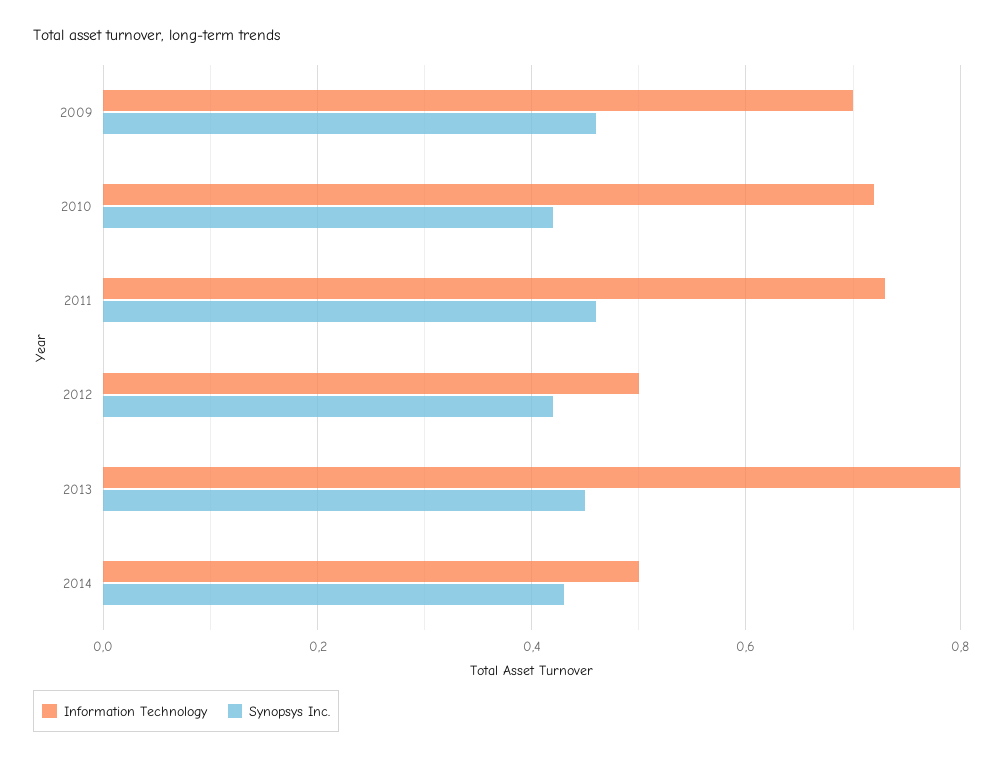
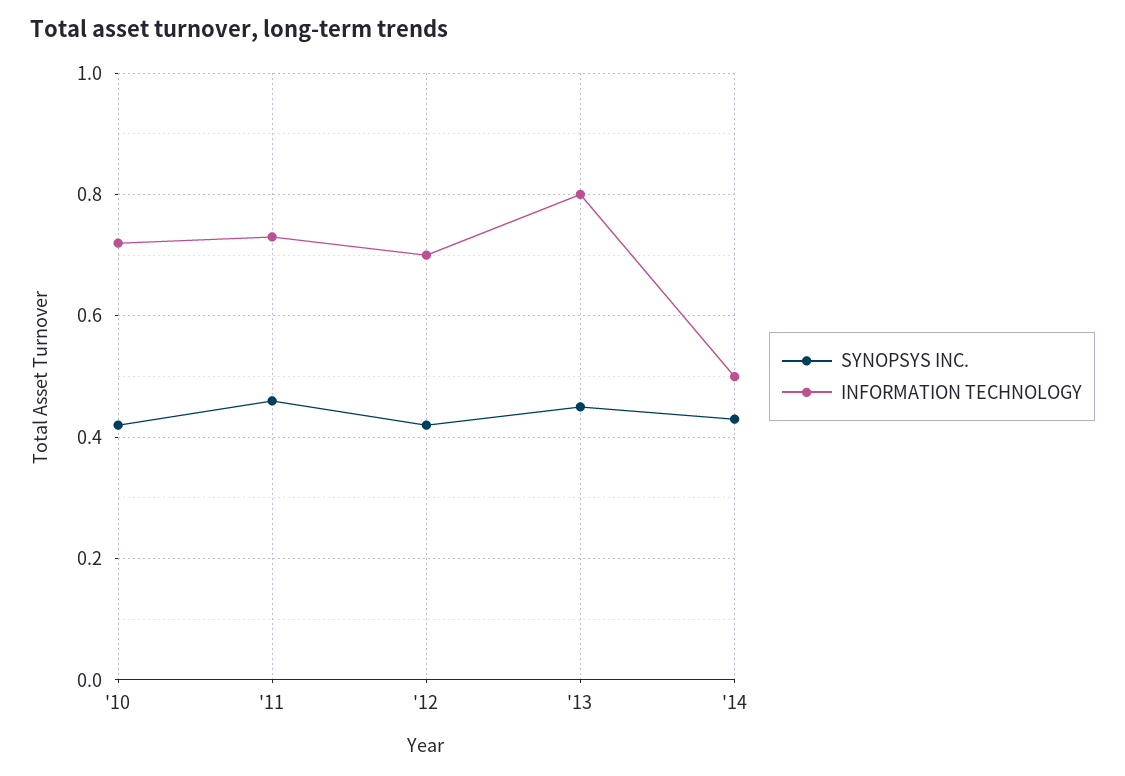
  {
    "Information Technology": {
-     "2009": 0.7,
      "2010": 0.7,
      "2011": 0.75,
-     "2012": 0.5,
+     "2012": 0.7,
      "2013": 0.8,
      "2014": 0.5
    },
    "Synopsys Inc.": {
-     "2009": 0.45,
      "2010": 0.4,
      "2011": 0.45,
      "2012": 0.4,
      "2013": 0.45,
      "2014": 0.45
    }
  }

